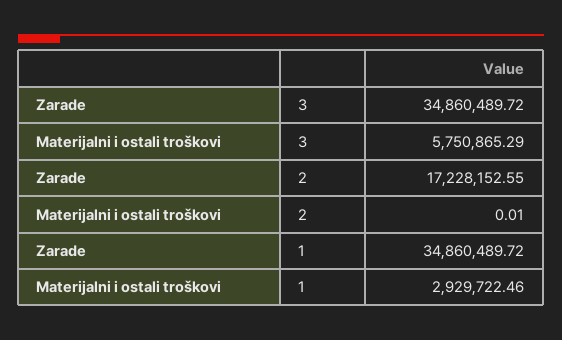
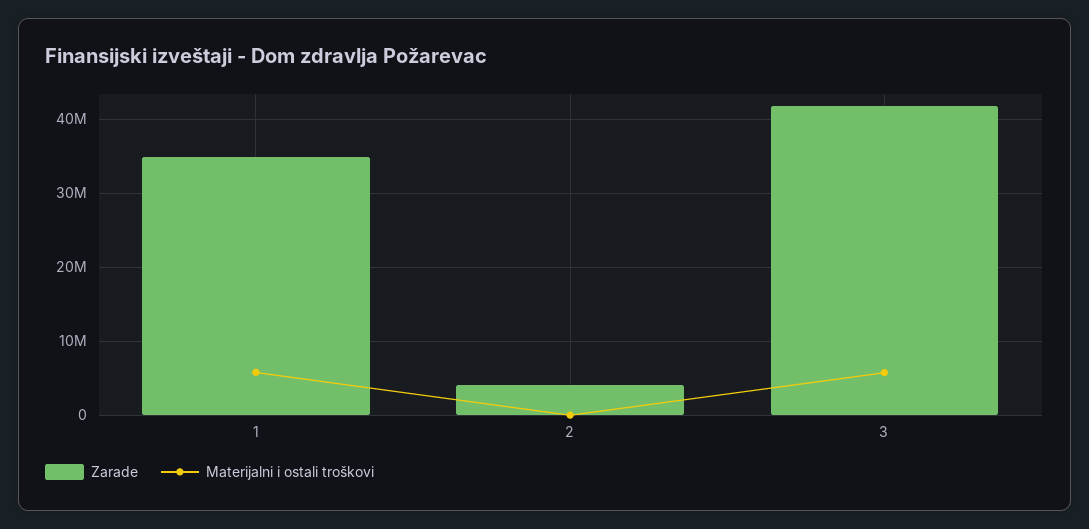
  {
    "Zarade": {
-     "3": 34860489.72,
+     "3": 42000000,
-     "2": 17228152.55,
+     "2": 4000000,
      "1": 34860489.72
    },
    "Materijalni i ostali troškovi": {
      "3": 5750865.29,
      "2": 0.01,
-     "1": 2929722.46
+     "1": 6000000
    }
  }

